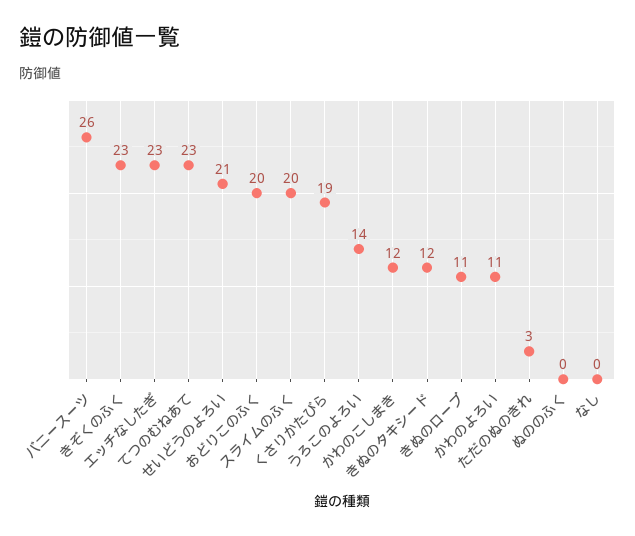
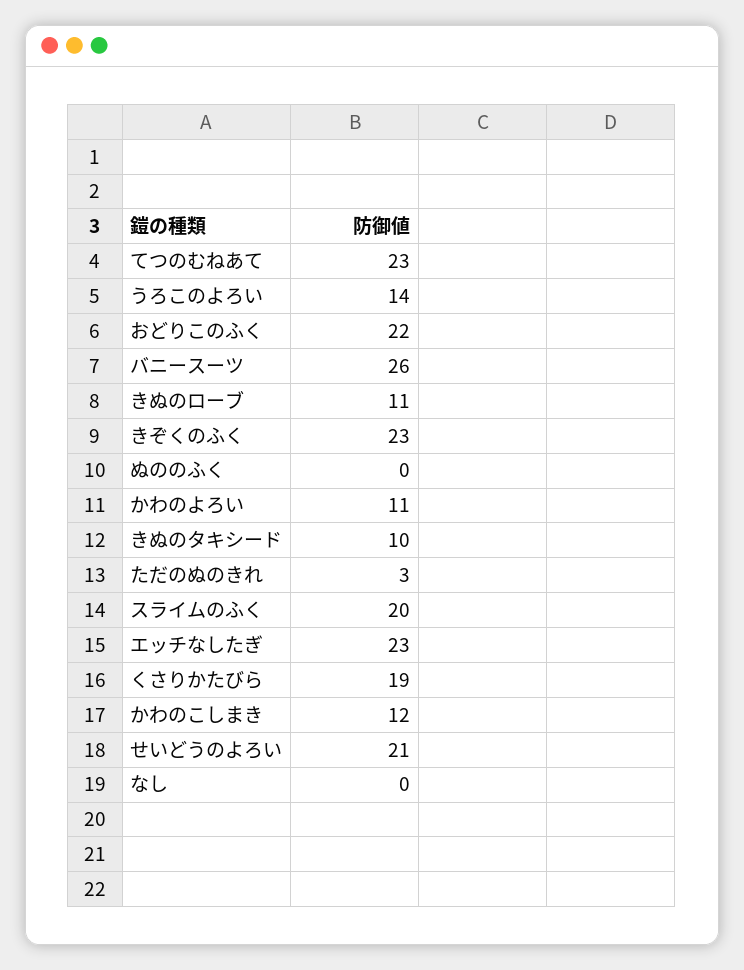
  {
    "バニースーツ": 26,
    "きぞくのふく": 23,
    "エッチなしたぎ": 23,
    "てつのむねあて": 23,
    "せいどうのよろい": 21,
-   "おどりこのふく": 20,
+   "おどりこのふく": 22,
    "スライムのふく": 20,
    "くさりかたびら": 19,
    "うろこのよろい": 14,
    "かわのこしまき": 12,
-   "きぬのタキシード": 12,
+   "きぬのタキシード": 10,
    "きぬのローブ": 11,
    "かわのよろい": 11,
    "ただのぬのきれ": 3,
    "ぬののふく": 0,
    "なし": 0
  }

